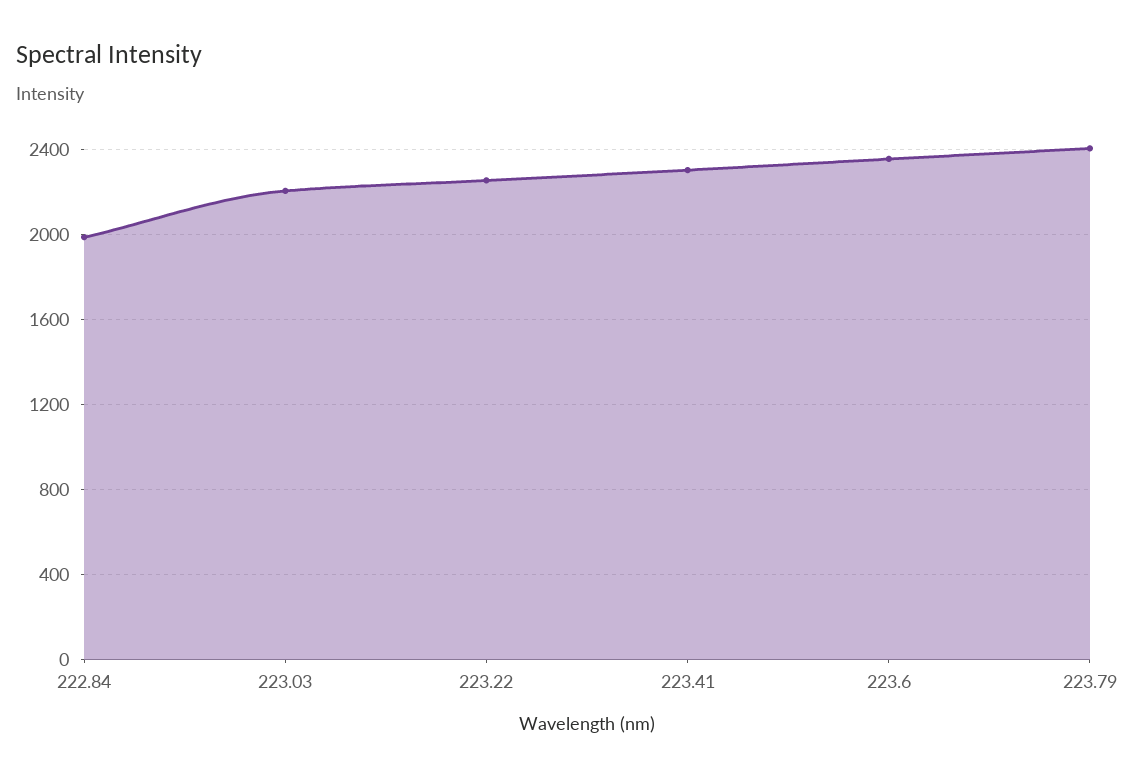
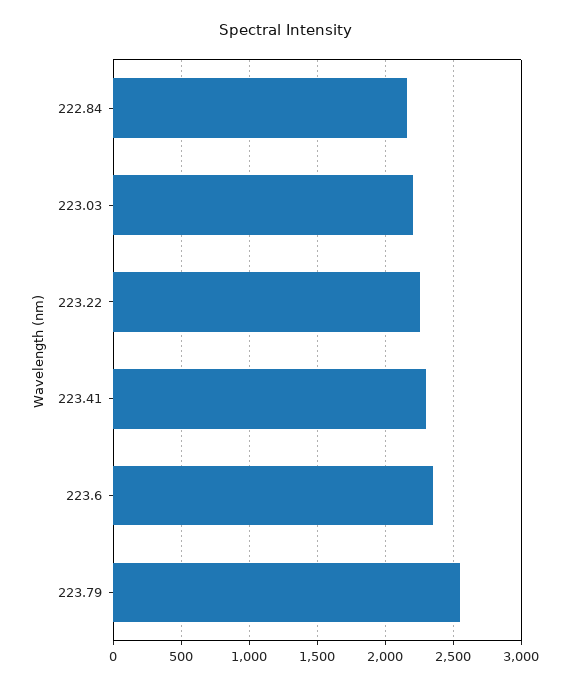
  {
-   "222.84": 2000,
+   "222.84": 2150,
    "223.03": 2200,
    "223.22": 2250,
    "223.41": 2300,
    "223.6": 2350,
-   "223.79": 2400
+   "223.79": 2550
  }

